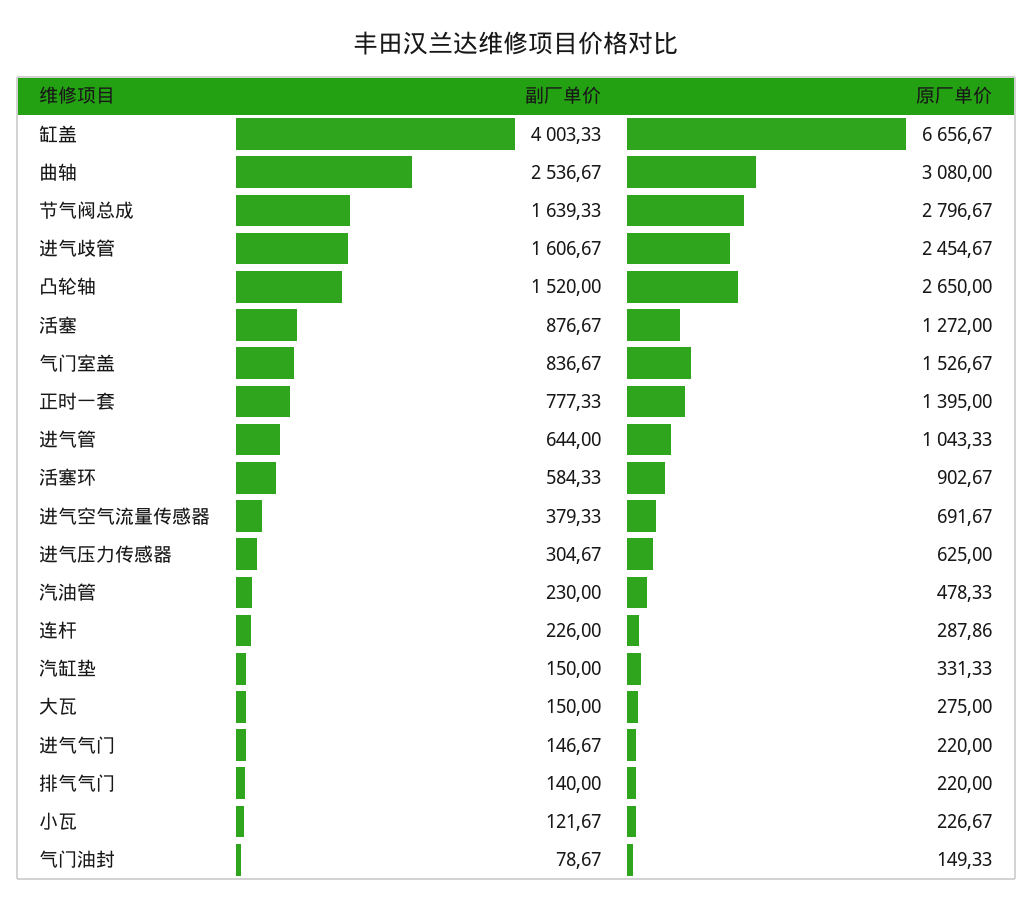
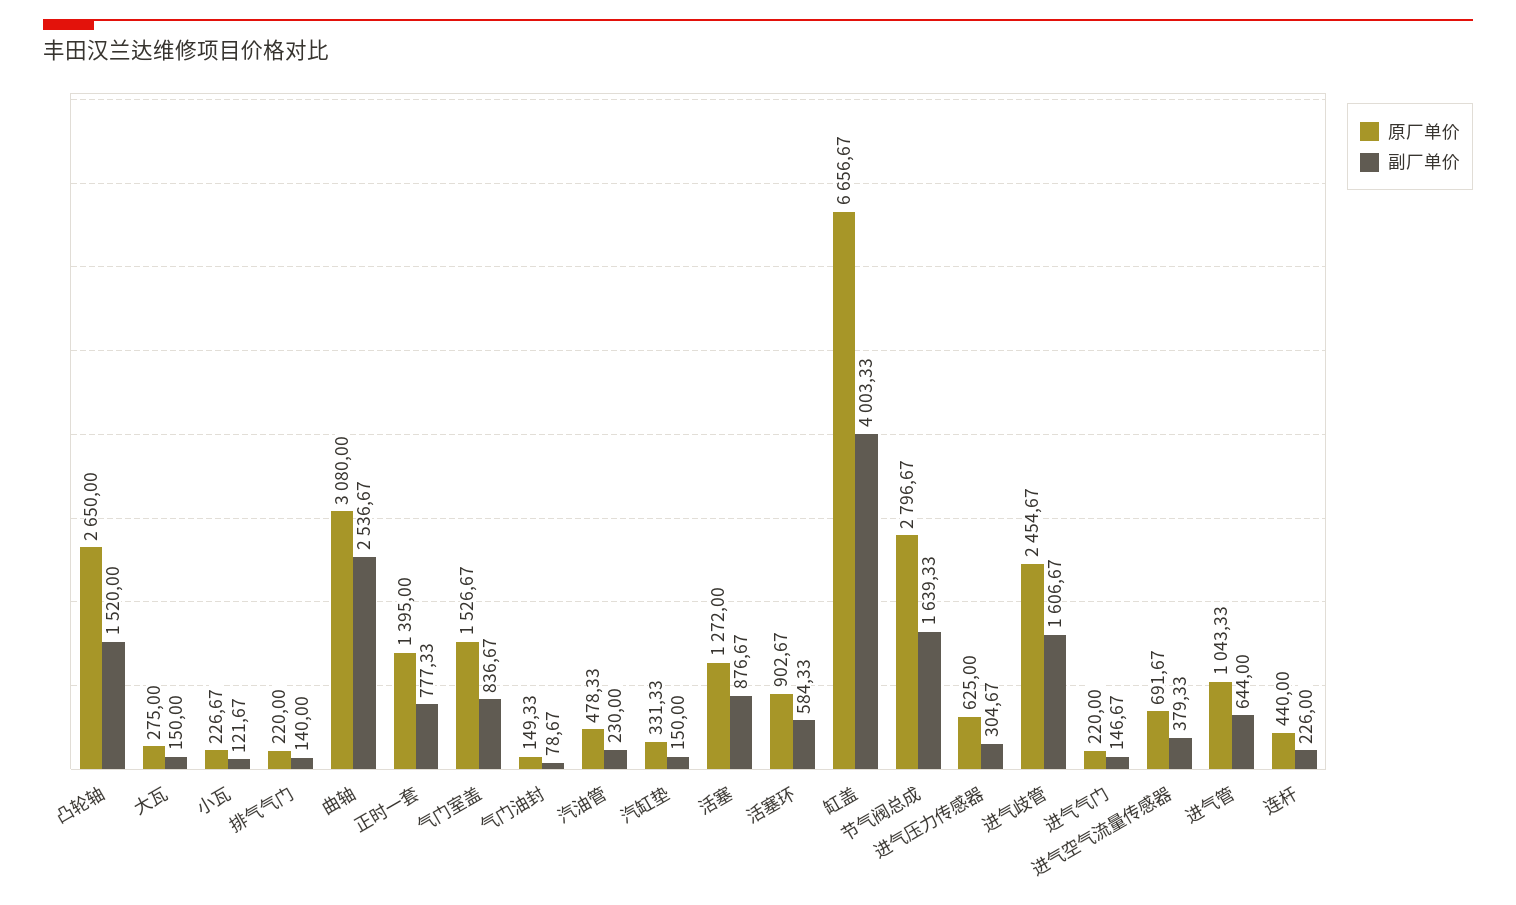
  {
    "副厂单价": {
      "缸盖": 4003.33,
      "曲轴": 2536.67,
      "节气阀总成": 1639.33,
      "进气歧管": 1606.67,
      "凸轮轴": 1520,
      "活塞": 876.67,
      "气门室盖": 836.67,
      "正时一套": 777.33,
      "进气管": 644,
      "活塞环": 584.33,
      "进气空气流量传感器": 379.33,
      "进气压力传感器": 304.67,
      "汽油管": 230,
      "连杆": 226,
      "汽缸垫": 150,
      "大瓦": 150,
      "进气气门": 146.67,
      "排气气门": 140,
      "小瓦": 121.67,
      "气门油封": 78.67
    },
    "原厂单价": {
      "缸盖": 6656.67,
      "曲轴": 3080,
      "节气阀总成": 2796.67,
      "进气歧管": 2454.67,
      "凸轮轴": 2650,
      "活塞": 1272,
      "气门室盖": 1526.67,
      "正时一套": 1395,
      "进气管": 1043.33,
      "活塞环": 902.67,
      "进气空气流量传感器": 691.67,
      "进气压力传感器": 625,
      "汽油管": 478.33,
-     "连杆": 287.86,
+     "连杆": 440,
      "汽缸垫": 331.33,
      "大瓦": 275,
      "进气气门": 220,
      "排气气门": 220,
      "小瓦": 226.67,
      "气门油封": 149.33
    }
  }

